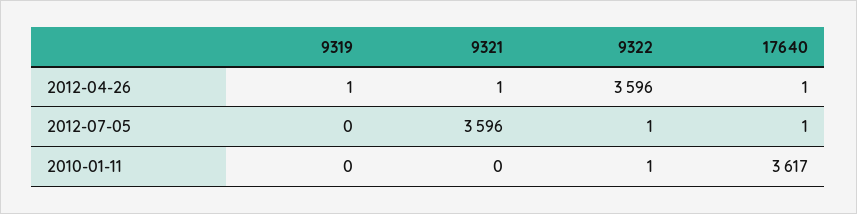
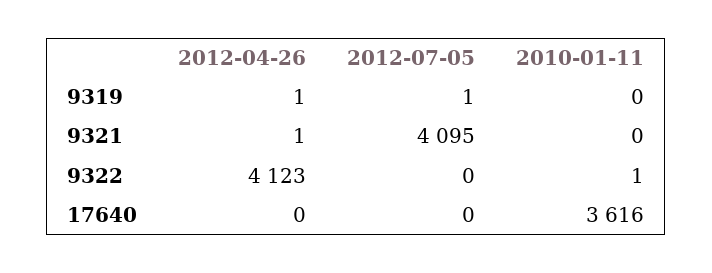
  {
    "9319": {
      "2012-04-26": 1,
-     "2012-07-05": 0,
+     "2012-07-05": 1,
      "2010-01-11": 0
    },
    "9321": {
      "2012-04-26": 1,
-     "2012-07-05": 3596,
+     "2012-07-05": 4095,
      "2010-01-11": 0
    },
    "9322": {
-     "2012-04-26": 3596,
+     "2012-04-26": 4123,
-     "2012-07-05": 1,
+     "2012-07-05": 0,
      "2010-01-11": 1
    },
    "17640": {
-     "2012-04-26": 1,
+     "2012-04-26": 0,
-     "2012-07-05": 1,
+     "2012-07-05": 0,
-     "2010-01-11": 3617
+     "2010-01-11": 3616
    }
  }

